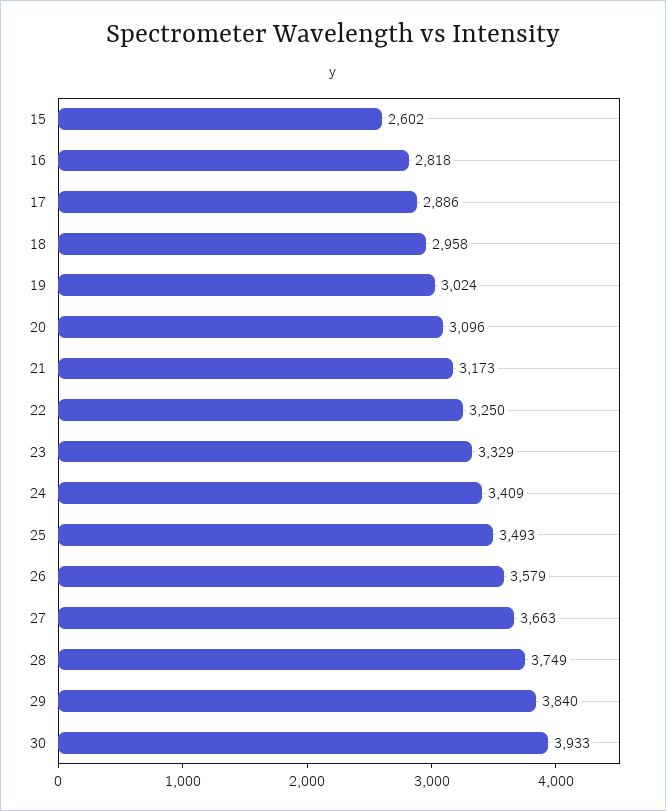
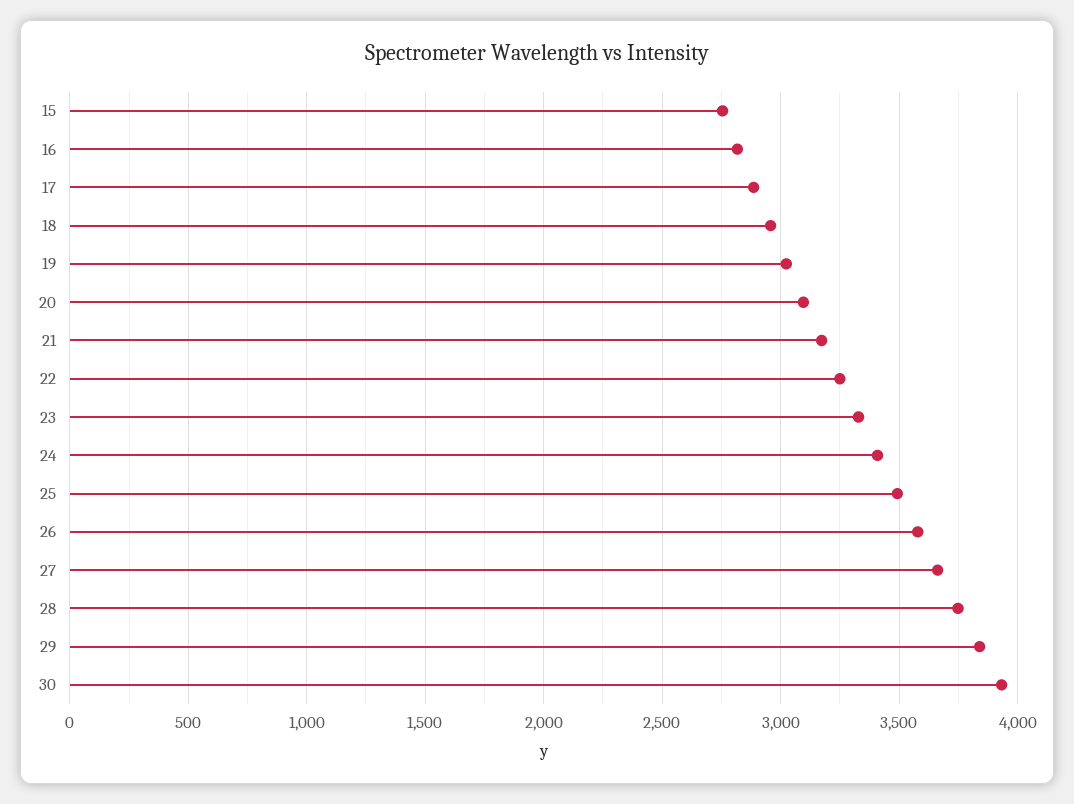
  {
-   "15": 2602,
+   "15": 2750,
    "16": 2818,
    "17": 2886,
    "18": 2958,
    "19": 3024,
    "20": 3096,
    "21": 3173,
    "22": 3250,
    "23": 3329,
    "24": 3409,
    "25": 3493,
    "26": 3579,
    "27": 3663,
    "28": 3749,
    "29": 3840,
    "30": 3933
  }

